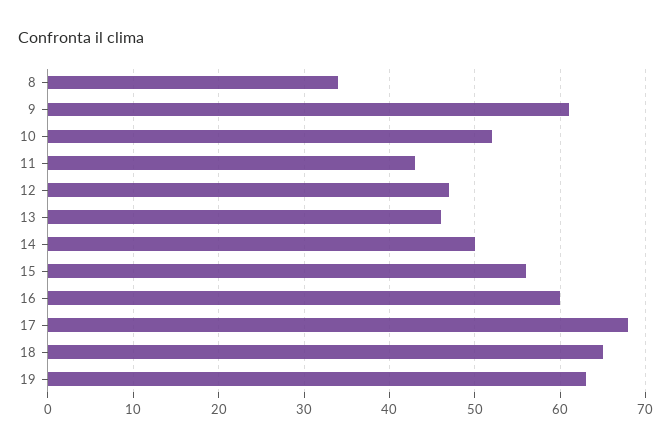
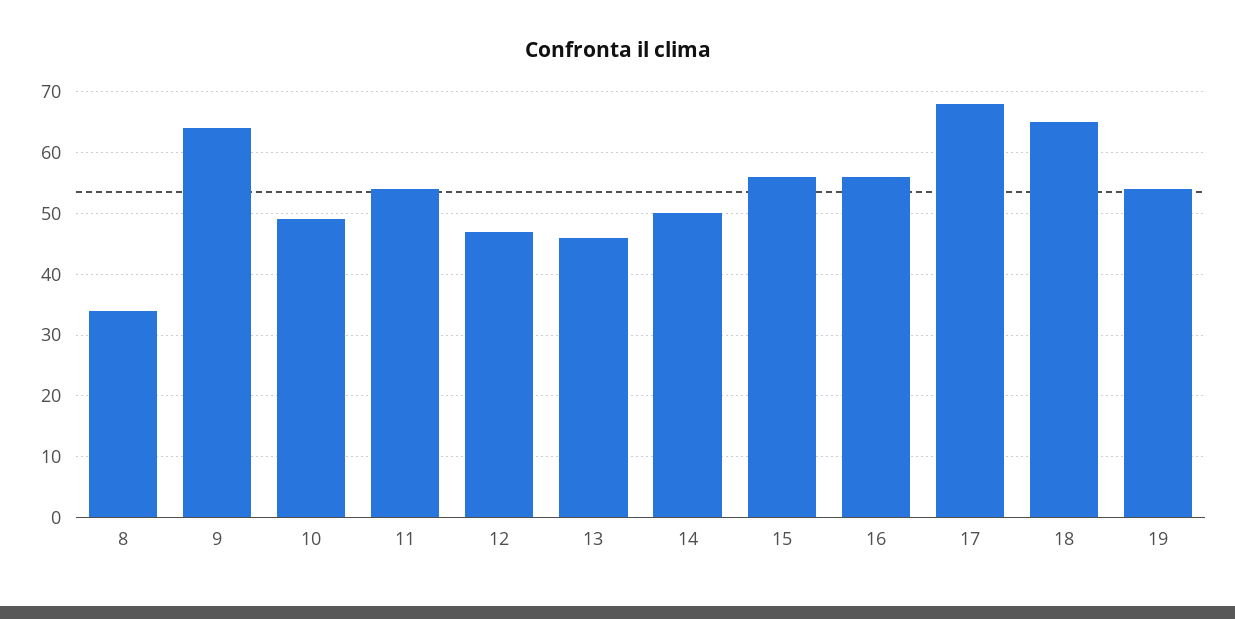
  {
    "8": 34,
-   "9": 61,
+   "9": 64,
-   "10": 52,
+   "10": 49,
-   "11": 43,
+   "11": 54,
    "12": 47,
    "13": 46,
    "14": 50,
    "15": 56,
-   "16": 60,
+   "16": 56,
    "17": 68,
    "18": 65,
-   "19": 63
+   "19": 54
  }

